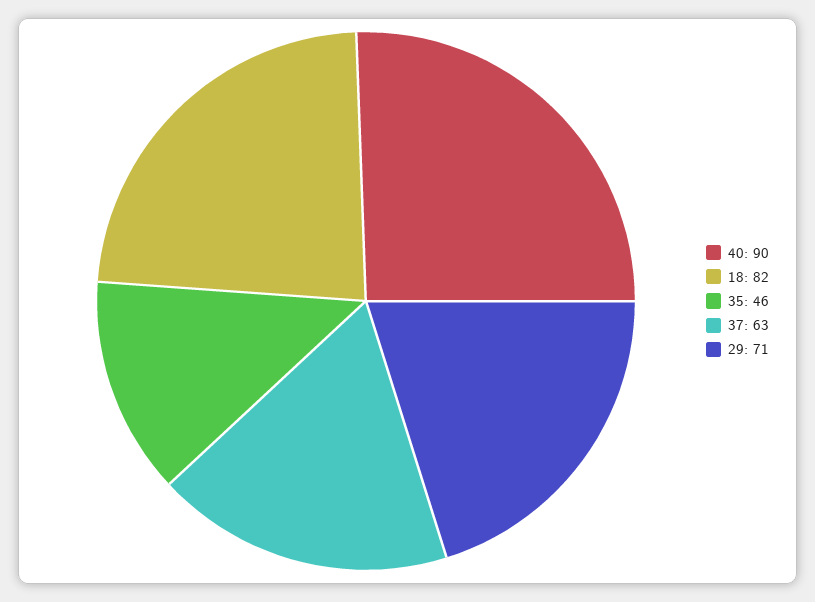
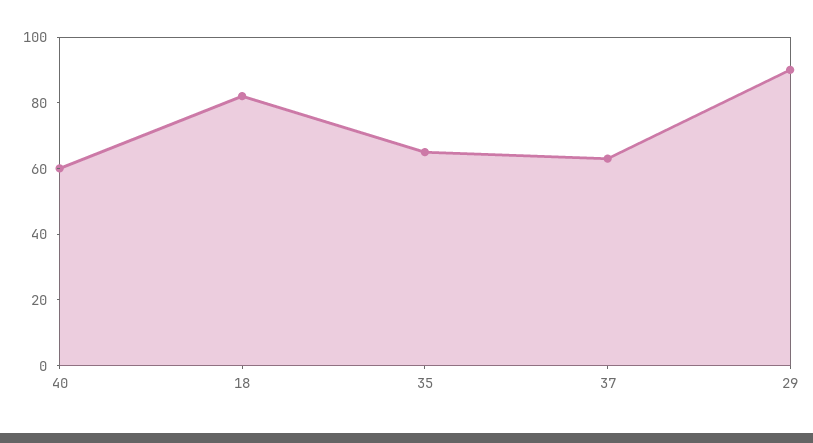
  {
-   "40": 90,
+   "40": 60,
    "18": 82,
-   "35": 46,
+   "35": 65,
    "37": 63,
-   "29": 71
+   "29": 90
  }

